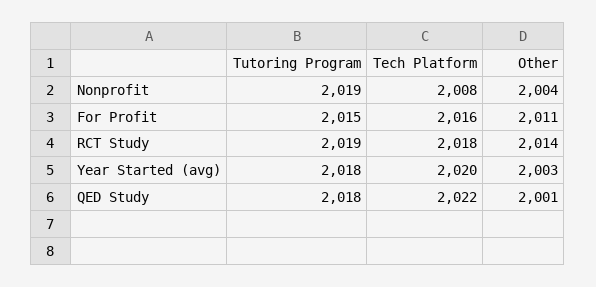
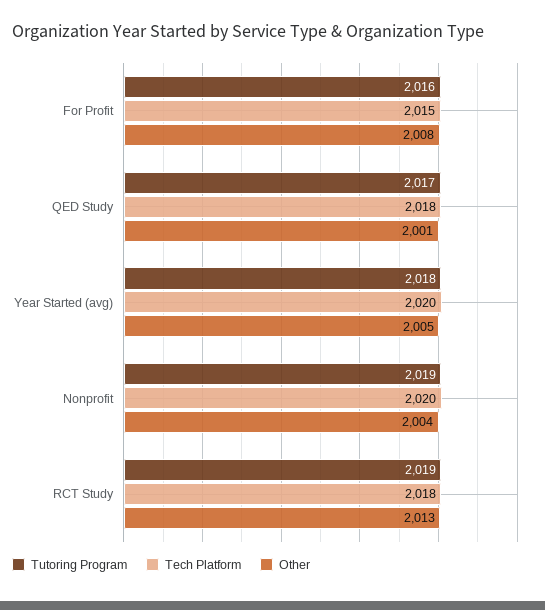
  {
    "Tutoring Program": {
      "Nonprofit": 2019,
-     "For Profit": 2015,
+     "For Profit": 2016,
      "RCT Study": 2019,
      "Year Started (avg)": 2018,
-     "QED Study": 2018
+     "QED Study": 2017
    },
    "Tech Platform": {
-     "Nonprofit": 2008,
+     "Nonprofit": 2020,
-     "For Profit": 2016,
+     "For Profit": 2015,
      "RCT Study": 2018,
      "Year Started (avg)": 2020,
-     "QED Study": 2022
+     "QED Study": 2018
    },
    "Other": {
      "Nonprofit": 2004,
-     "For Profit": 2011,
+     "For Profit": 2008,
-     "RCT Study": 2014,
+     "RCT Study": 2013,
-     "Year Started (avg)": 2003,
+     "Year Started (avg)": 2005,
      "QED Study": 2001
    }
  }

